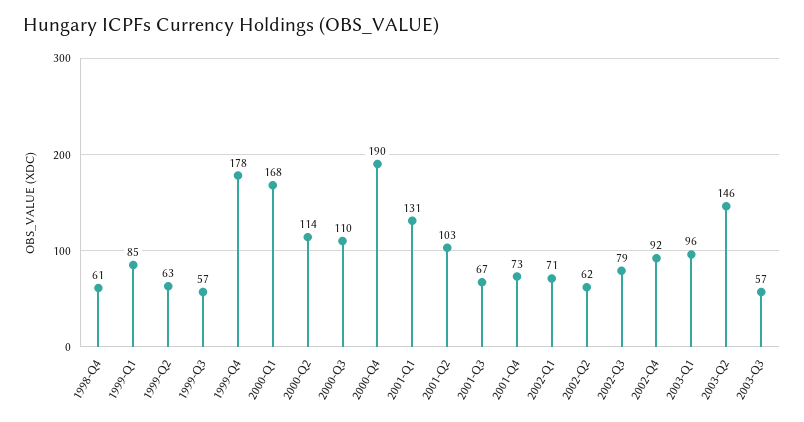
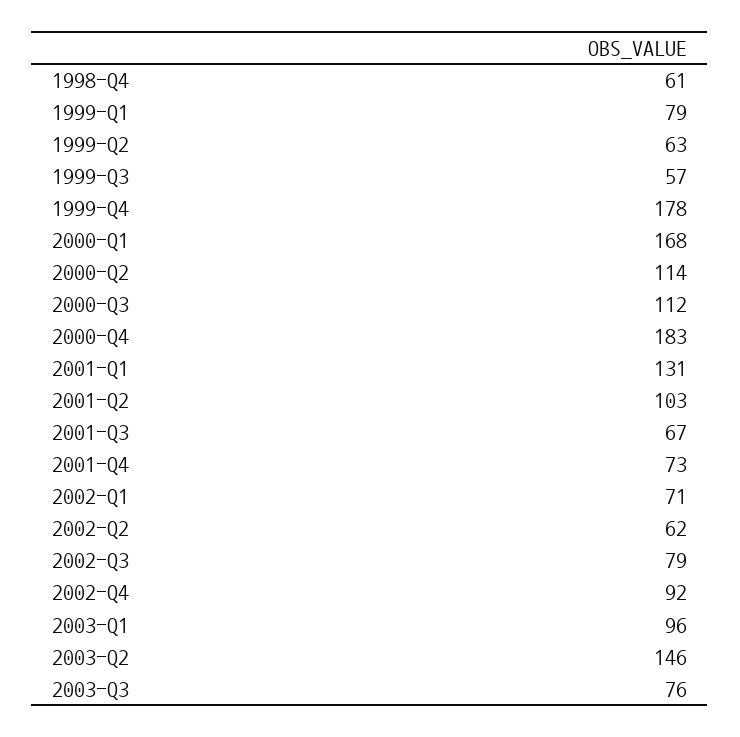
  {
    "1998-Q4": 61,
-   "1999-Q1": 85,
+   "1999-Q1": 79,
    "1999-Q2": 63,
    "1999-Q3": 57,
    "1999-Q4": 178,
    "2000-Q1": 168,
    "2000-Q2": 114,
-   "2000-Q3": 110,
+   "2000-Q3": 112,
-   "2000-Q4": 190,
+   "2000-Q4": 183,
    "2001-Q1": 131,
    "2001-Q2": 103,
    "2001-Q3": 67,
    "2001-Q4": 73,
    "2002-Q1": 71,
    "2002-Q2": 62,
    "2002-Q3": 79,
    "2002-Q4": 92,
    "2003-Q1": 96,
    "2003-Q2": 146,
-   "2003-Q3": 57
+   "2003-Q3": 76
  }

